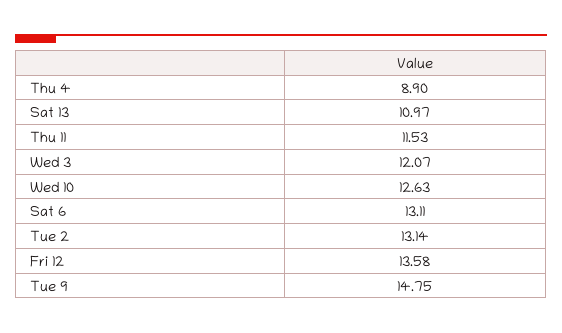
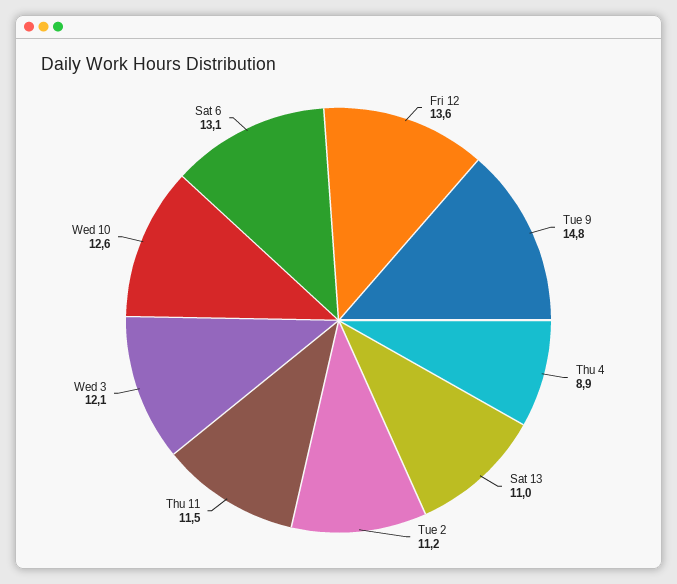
  {
    "Thu 4": 8.9,
    "Sat 13": 10.97,
    "Thu 11": 11.53,
    "Wed 3": 12.07,
    "Wed 10": 12.63,
    "Sat 6": 13.11,
-   "Tue 2": 13.14,
+   "Tue 2": 11.2,
    "Fri 12": 13.58,
    "Tue 9": 14.75
  }

